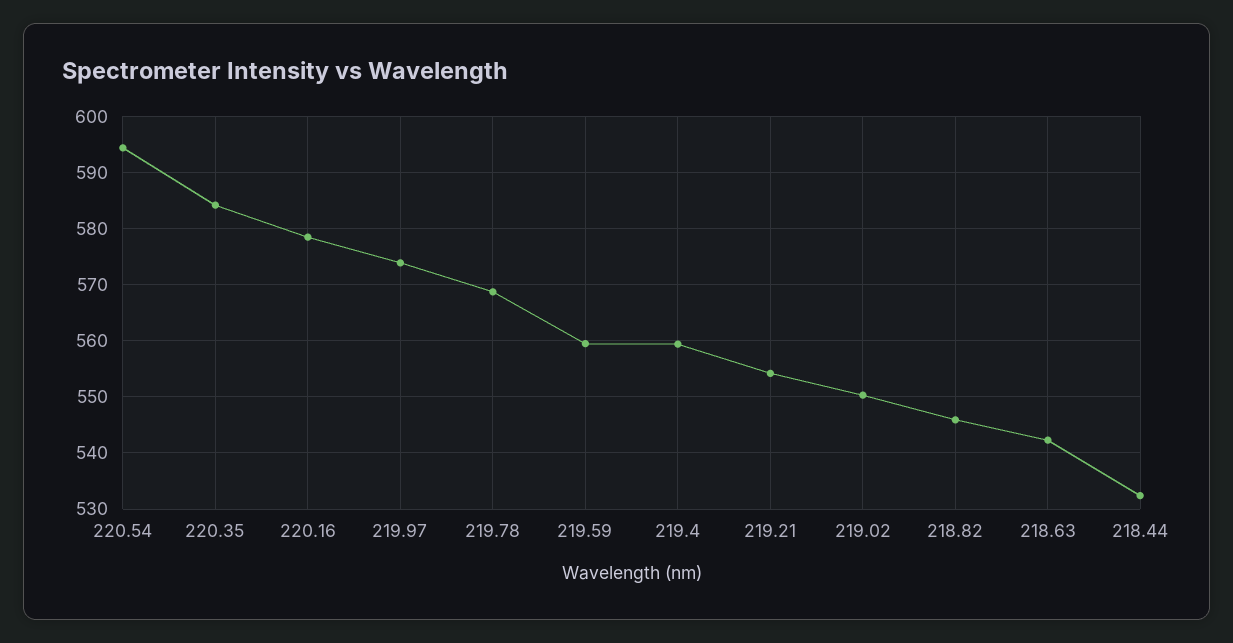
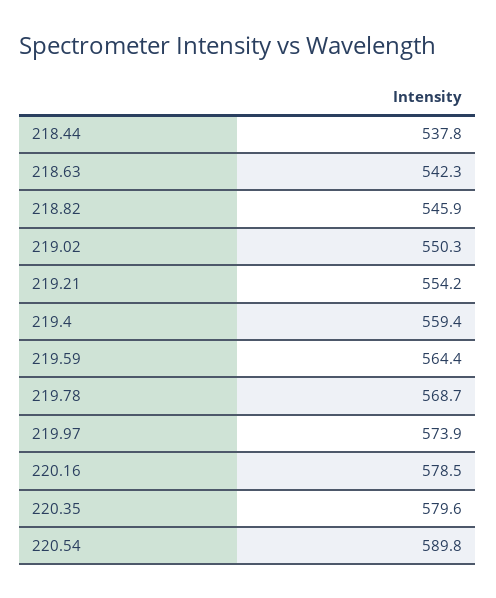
  {
-   "220.54": 594,
+   "220.54": 589.8,
-   "220.35": 584,
+   "220.35": 579.6,
    "220.16": 578.5,
    "219.97": 573.9,
    "219.78": 568.7,
-   "219.59": 560,
+   "219.59": 564.4,
    "219.4": 559.4,
    "219.21": 554.2,
    "219.02": 550.3,
    "218.82": 545.9,
    "218.63": 542.3,
-   "218.44": 532
+   "218.44": 537.8
  }

